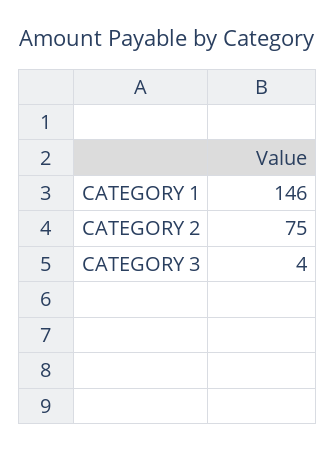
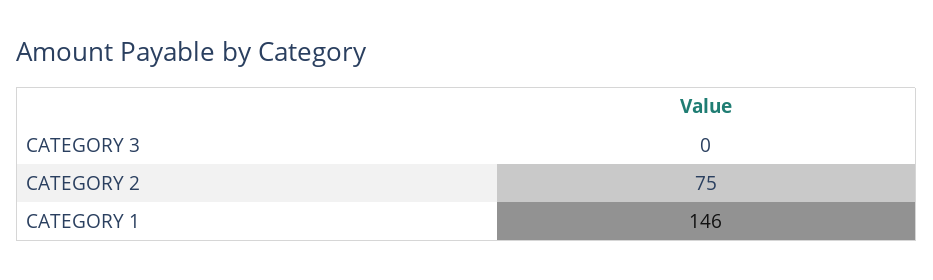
  {
    "CATEGORY 1": 146,
    "CATEGORY 2": 75,
-   "CATEGORY 3": 4
+   "CATEGORY 3": 0
  }

